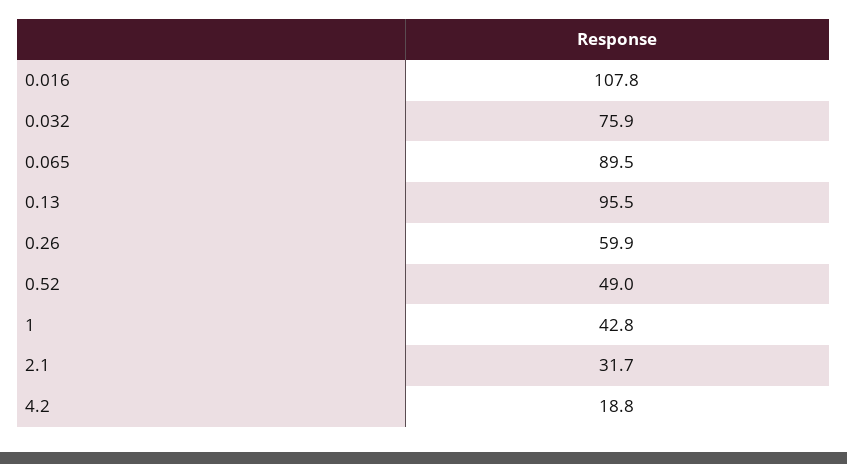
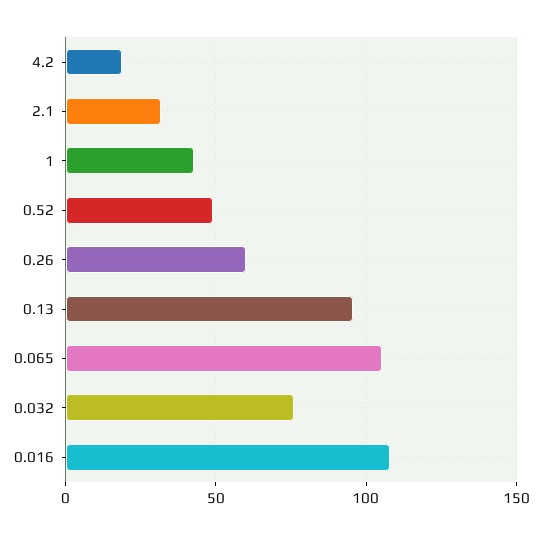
  {
    "0.016": 107.8,
    "0.032": 75.9,
-   "0.065": 89.5,
+   "0.065": 105,
    "0.13": 95.5,
    "0.26": 59.9,
    "0.52": 49,
    "1": 42.8,
    "2.1": 31.7,
    "4.2": 18.8
  }

